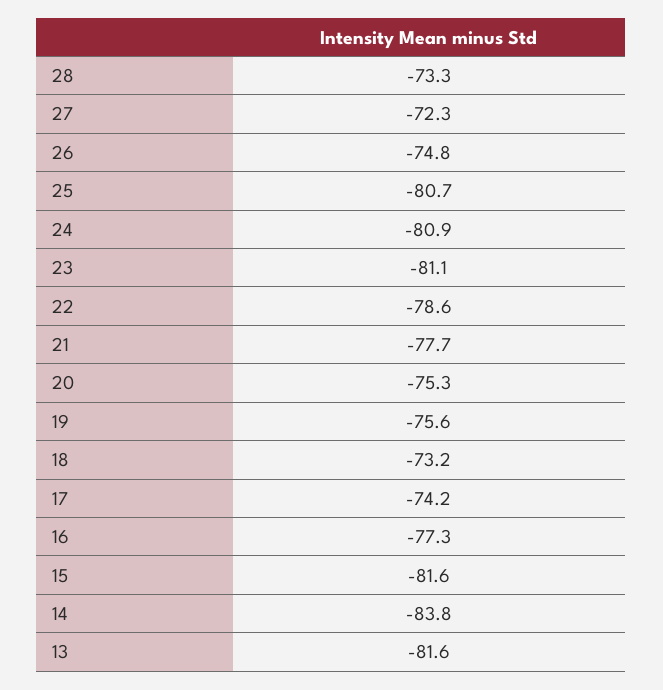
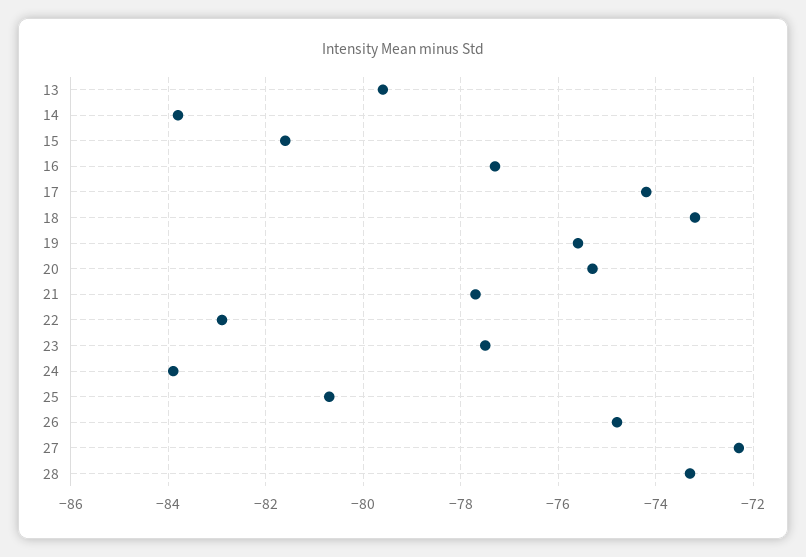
  {
    "28": -73.3,
    "27": -72.3,
    "26": -74.8,
    "25": -80.7,
-   "24": -80.9,
+   "24": -84,
-   "23": -81.1,
+   "23": -77.5,
-   "22": -78.6,
+   "22": -83,
    "21": -77.7,
    "20": -75.3,
    "19": -75.6,
    "18": -73.2,
    "17": -74.2,
    "16": -77.3,
    "15": -81.6,
    "14": -83.8,
-   "13": -81.6
+   "13": -79.5
  }

